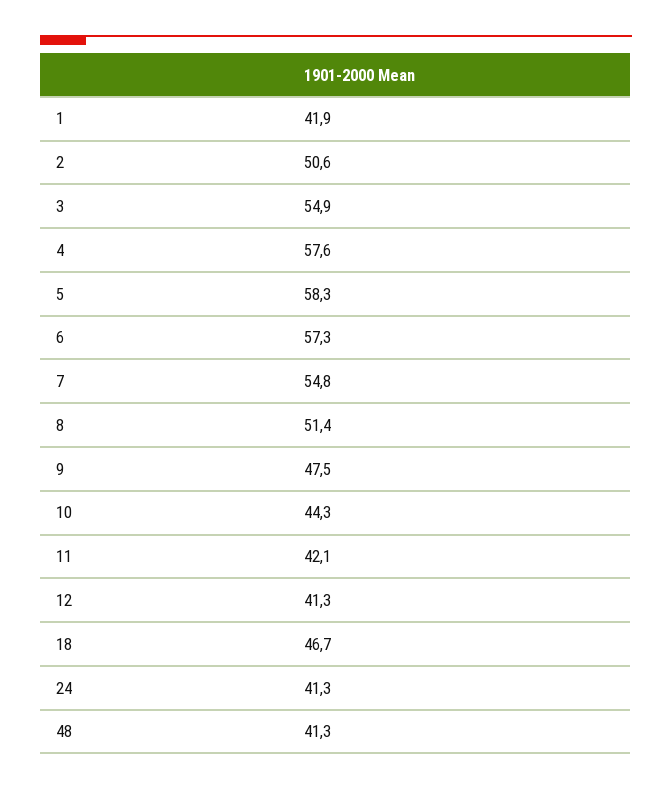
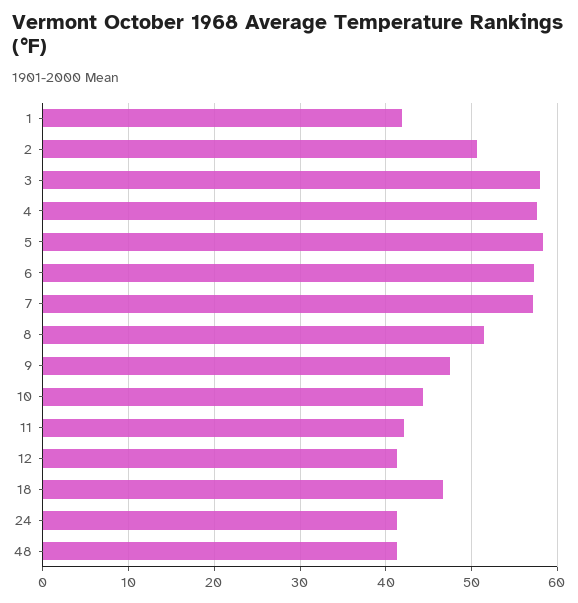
  {
    "1": 41.9,
    "2": 50.6,
-   "3": 54.9,
+   "3": 58,
    "4": 57.6,
    "5": 58.3,
    "6": 57.3,
-   "7": 54.8,
+   "7": 57,
    "8": 51.4,
    "9": 47.5,
    "10": 44.3,
    "11": 42.1,
    "12": 41.3,
    "18": 46.7,
    "24": 41.3,
    "48": 41.3
  }

